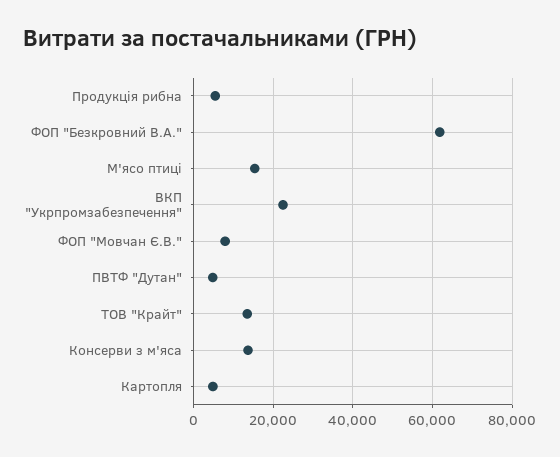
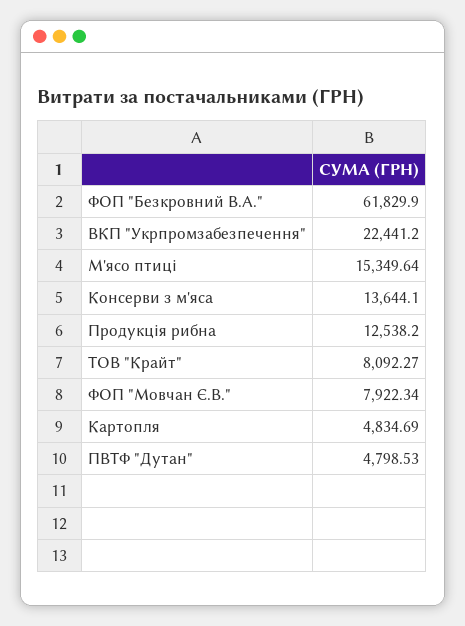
  {
-   "Продукція рибна": 6000,
+   "Продукція рибна": 12538.2,
    "ФОП \"Безкровний В.А.\"": 61829.9,
    "М'ясо птиці": 15349.64,
    "ВКП \"Укрпромзабезпечення\"": 22441.2,
    "ФОП \"Мовчан Є.В.\"": 7922.34,
    "ПВТФ \"Дутан\"": 4798.53,
-   "ТОВ \"Крайт\"": 14000,
+   "ТОВ \"Крайт\"": 8092.27,
    "Консерви з м'яса": 13644.1,
    "Картопля": 4834.69
  }

